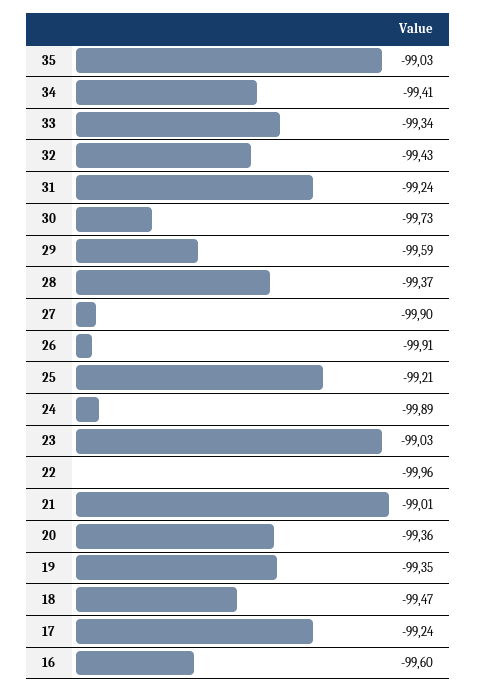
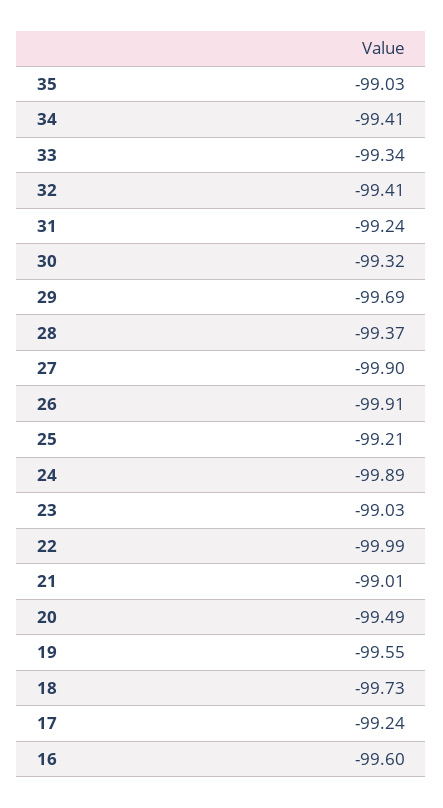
  {
    "35": -99.03,
    "34": -99.41,
    "33": -99.34,
-   "32": -99.43,
+   "32": -99.41,
    "31": -99.24,
-   "30": -99.73,
+   "30": -99.32,
-   "29": -99.59,
+   "29": -99.69,
    "28": -99.37,
    "27": -99.9,
    "26": -99.91,
    "25": -99.21,
    "24": -99.89,
    "23": -99.03,
-   "22": -99.96,
+   "22": -99.99,
    "21": -99.01,
-   "20": -99.36,
+   "20": -99.49,
-   "19": -99.35,
+   "19": -99.55,
-   "18": -99.47,
+   "18": -99.73,
    "17": -99.24,
    "16": -99.6
  }

